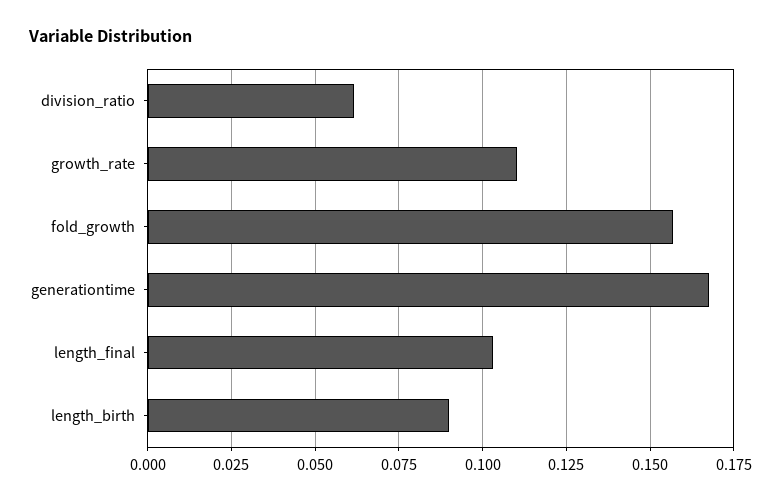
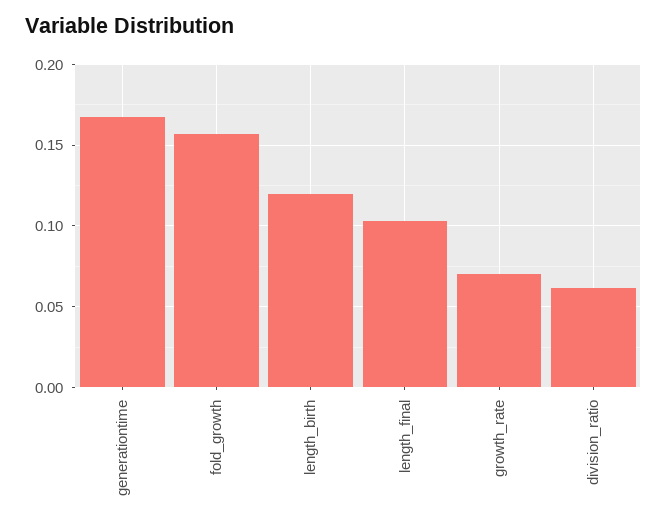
  {
    "division_ratio": 0.0625,
-   "growth_rate": 0.11,
+   "growth_rate": 0.07,
    "fold_growth": 0.1575,
    "generationtime": 0.1675,
    "length_final": 0.1025,
-   "length_birth": 0.09
+   "length_birth": 0.12
  }

